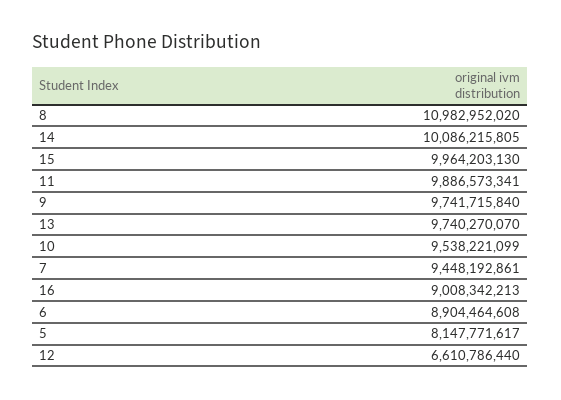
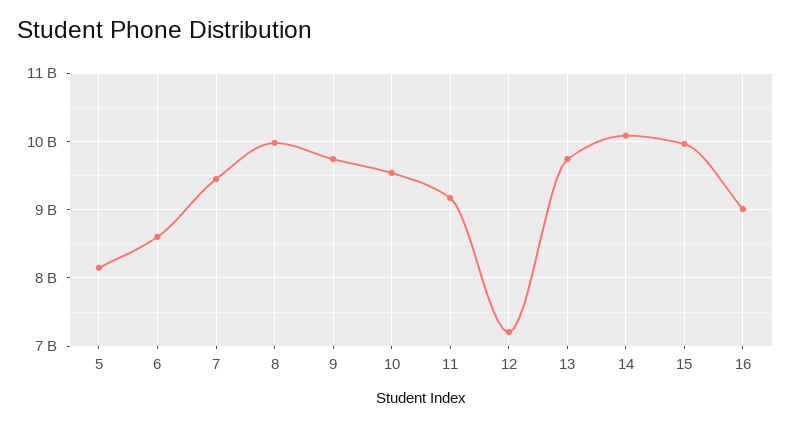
  {
-   "8": 10982952020,
+   "8": 10000000000,
    "14": 10086215805,
    "15": 9964203130,
-   "11": 9886573341,
+   "11": 9200000000,
    "9": 9741715840,
    "13": 9740270070,
    "10": 9538221099,
    "7": 9448192861,
    "16": 9008342213,
-   "6": 8904464608,
+   "6": 8600000000,
    "5": 8147771617,
-   "12": 6610786440
+   "12": 7200000000
  }

